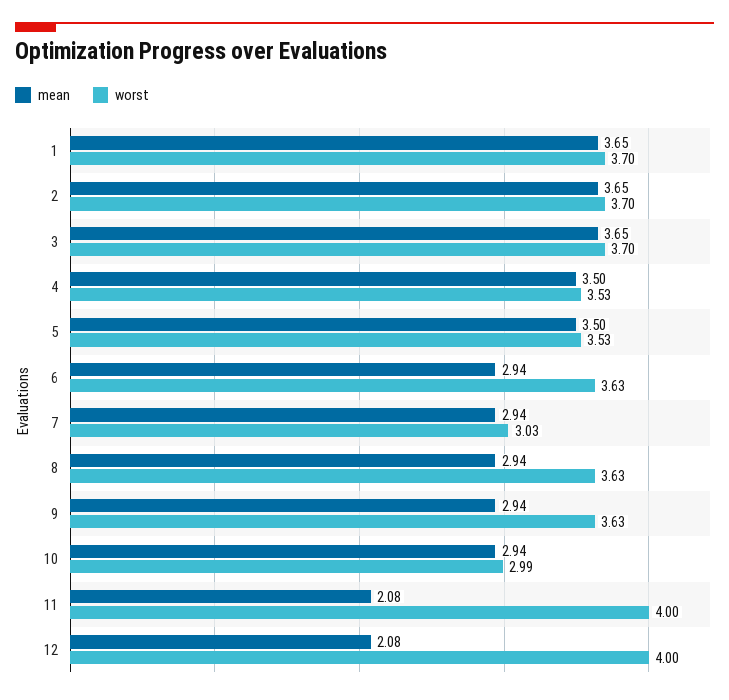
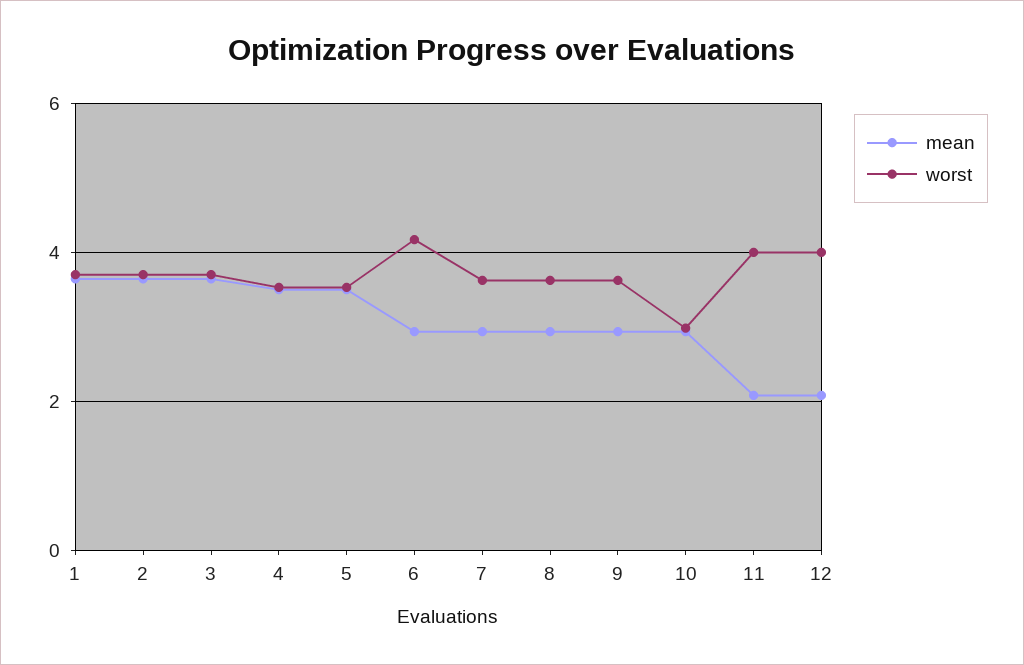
  {
    "mean": {
      "1": 3.65,
      "2": 3.65,
      "3": 3.65,
      "4": 3.5,
      "5": 3.5,
      "6": 2.94,
      "7": 2.94,
      "8": 2.94,
      "9": 2.94,
      "10": 2.94,
      "11": 2.08,
      "12": 2.08
    },
    "worst": {
      "1": 3.7,
      "2": 3.7,
      "3": 3.7,
      "4": 3.53,
      "5": 3.53,
-     "6": 3.63,
+     "6": 4.2,
-     "7": 3.03,
+     "7": 3.6,
      "8": 3.63,
      "9": 3.63,
      "10": 2.99,
      "11": 4,
      "12": 4
    }
  }

